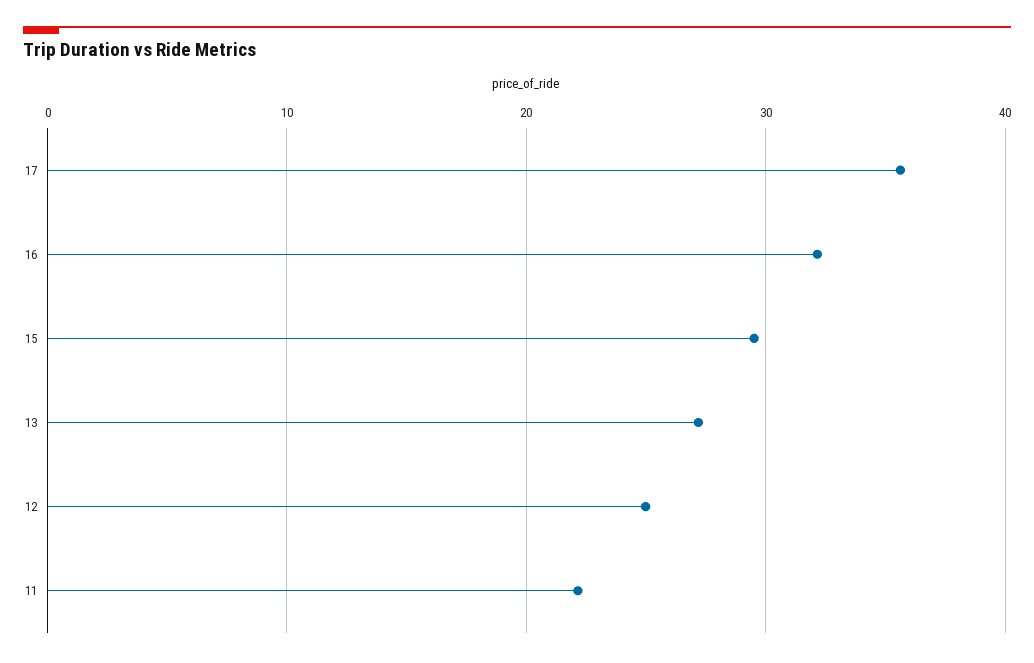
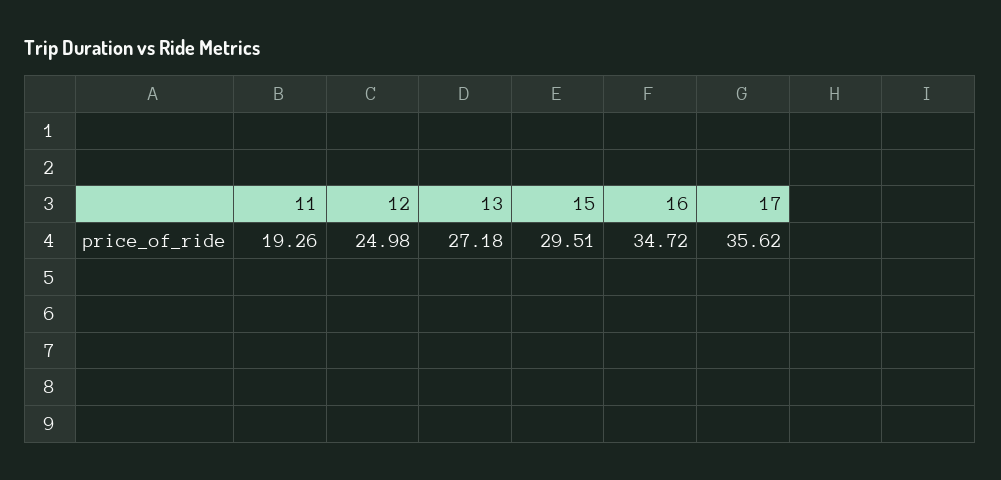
  {
    "17": 35.62,
-   "16": 32,
+   "16": 34.72,
    "15": 29.51,
    "13": 27.18,
    "12": 24.98,
-   "11": 22
+   "11": 19.26
  }

